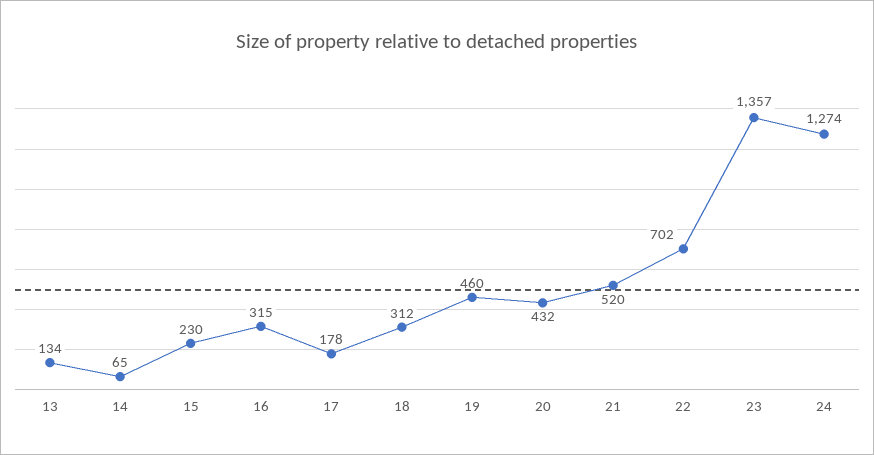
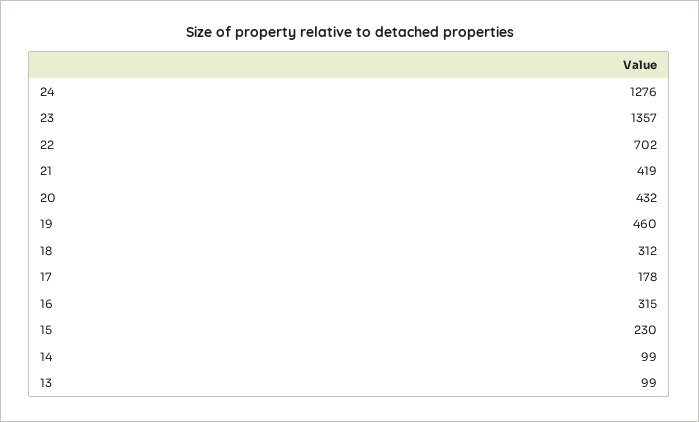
  {
-   "13": 134,
+   "13": 99,
-   "14": 65,
+   "14": 99,
    "15": 230,
    "16": 315,
    "17": 178,
    "18": 312,
    "19": 460,
    "20": 432,
-   "21": 520,
+   "21": 419,
    "22": 702,
    "23": 1357,
-   "24": 1274
+   "24": 1276
  }

